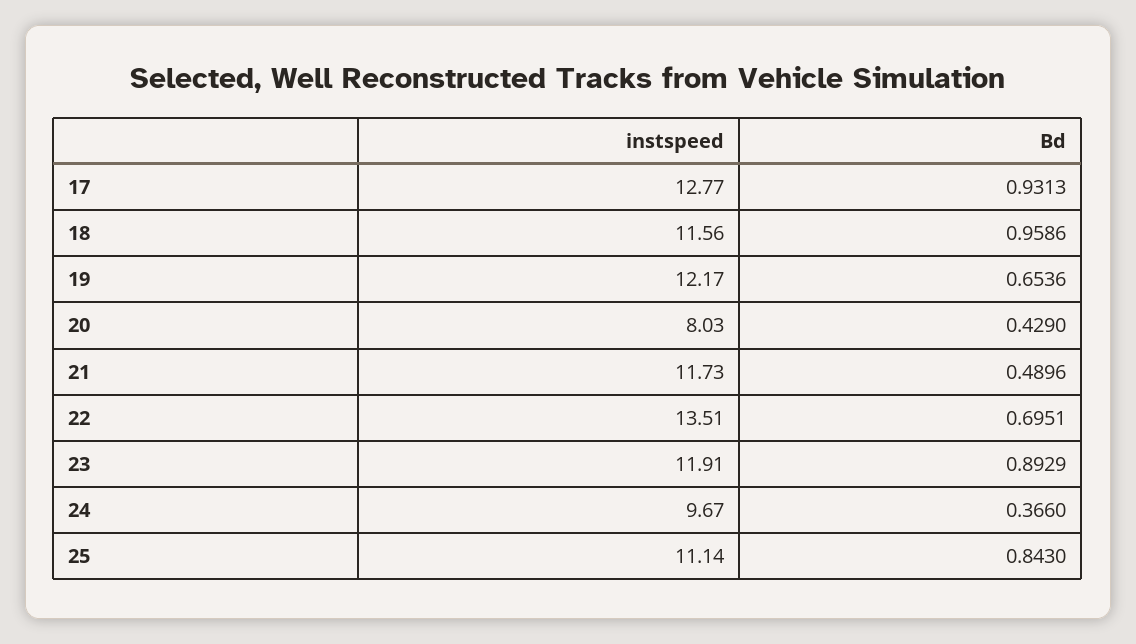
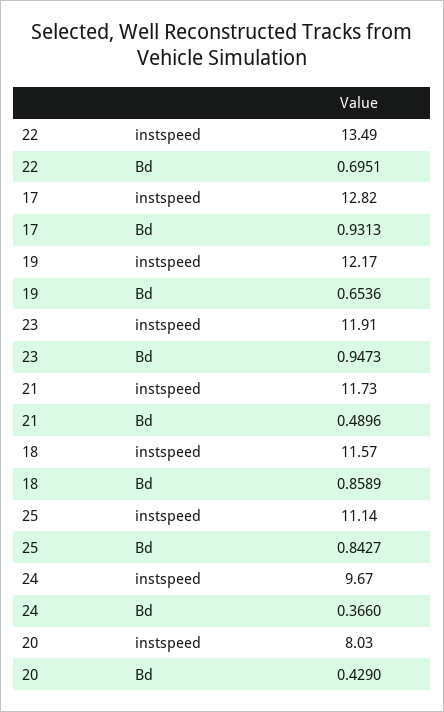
  {
    "instspeed": {
-     "17": 12.77,
+     "17": 12.82,
-     "18": 11.56,
+     "18": 11.57,
      "19": 12.17,
      "20": 8.03,
      "21": 11.73,
-     "22": 13.51,
+     "22": 13.49,
      "23": 11.91,
      "24": 9.67,
      "25": 11.14
    },
    "Bd": {
      "17": 0.9313,
-     "18": 0.9586,
+     "18": 0.8589,
      "19": 0.6536,
      "20": 0.429,
      "21": 0.4896,
      "22": 0.6951,
-     "23": 0.8929,
+     "23": 0.9473,
      "24": 0.366,
-     "25": 0.843
+     "25": 0.8427
    }
  }

